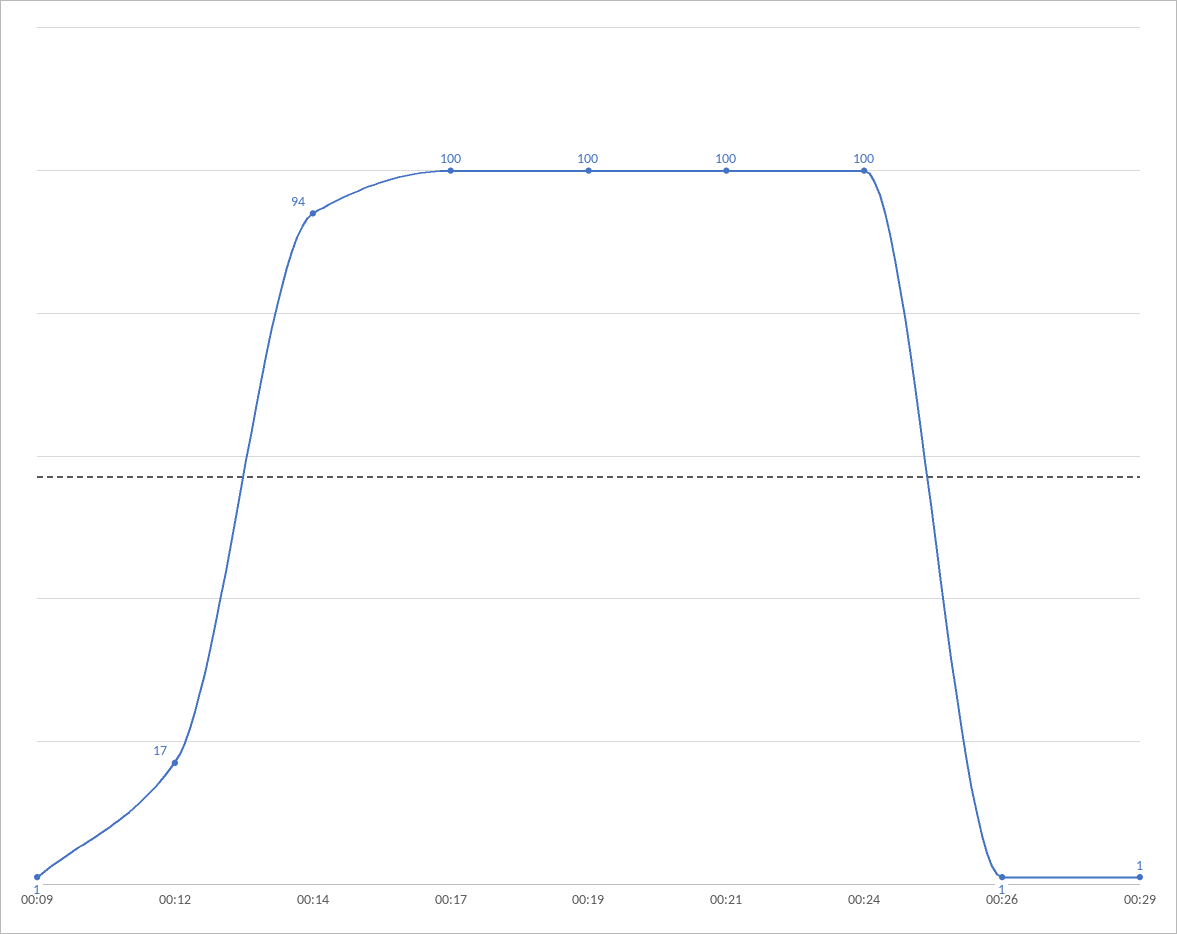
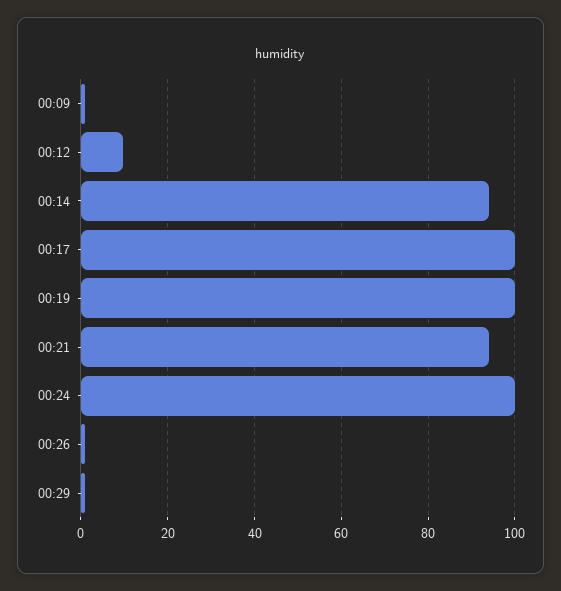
  {
    "00:09": 1,
-   "00:12": 17,
+   "00:12": 10,
    "00:14": 94,
    "00:17": 100,
    "00:19": 100,
-   "00:21": 100,
+   "00:21": 94,
    "00:24": 100,
    "00:26": 1,
    "00:29": 1
  }

